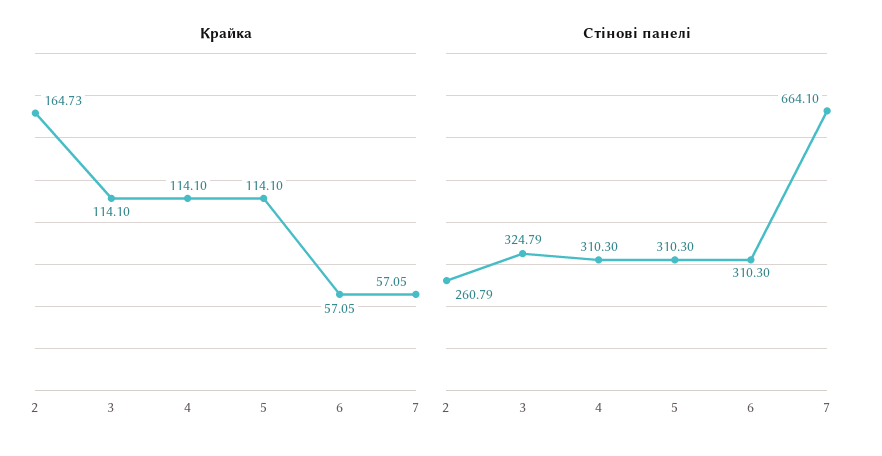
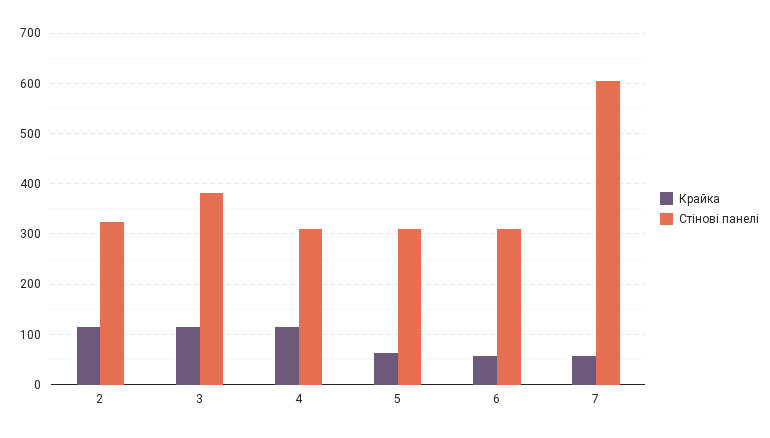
  {
    "Крайка": {
-     "2": 164.73,
+     "2": 120,
      "3": 114.1,
      "4": 114.1,
-     "5": 114.1,
+     "5": 60,
      "6": 57.05,
      "7": 57.05
    },
    "Стінові панелі": {
-     "2": 260.79,
+     "2": 320,
-     "3": 324.79,
+     "3": 380,
      "4": 310.3,
      "5": 310.3,
      "6": 310.3,
-     "7": 664.1
+     "7": 600
    }
  }

